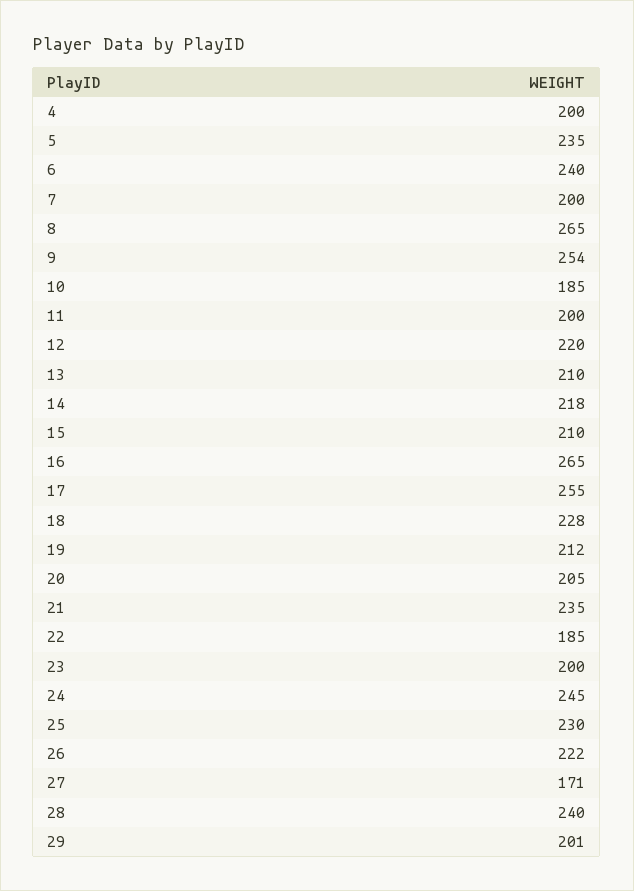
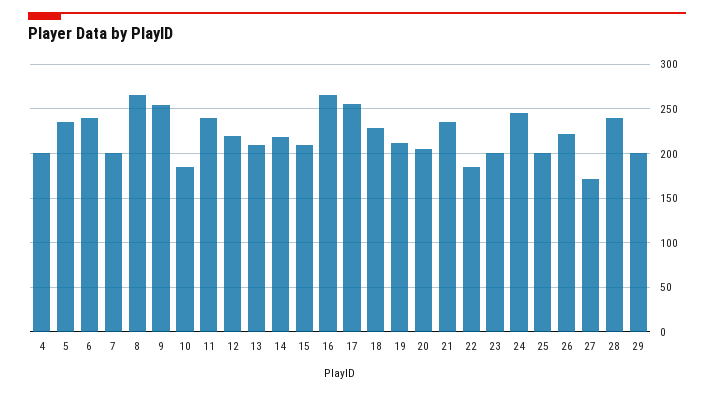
  {
    "4": 200,
    "5": 235,
    "6": 240,
    "7": 200,
    "8": 265,
    "9": 254,
    "10": 185,
-   "11": 200,
+   "11": 240,
    "12": 220,
    "13": 210,
    "14": 218,
    "15": 210,
    "16": 265,
    "17": 255,
    "18": 228,
    "19": 212,
    "20": 205,
    "21": 235,
    "22": 185,
    "23": 200,
    "24": 245,
-   "25": 230,
+   "25": 200,
    "26": 222,
    "27": 171,
    "28": 240,
    "29": 201
  }

